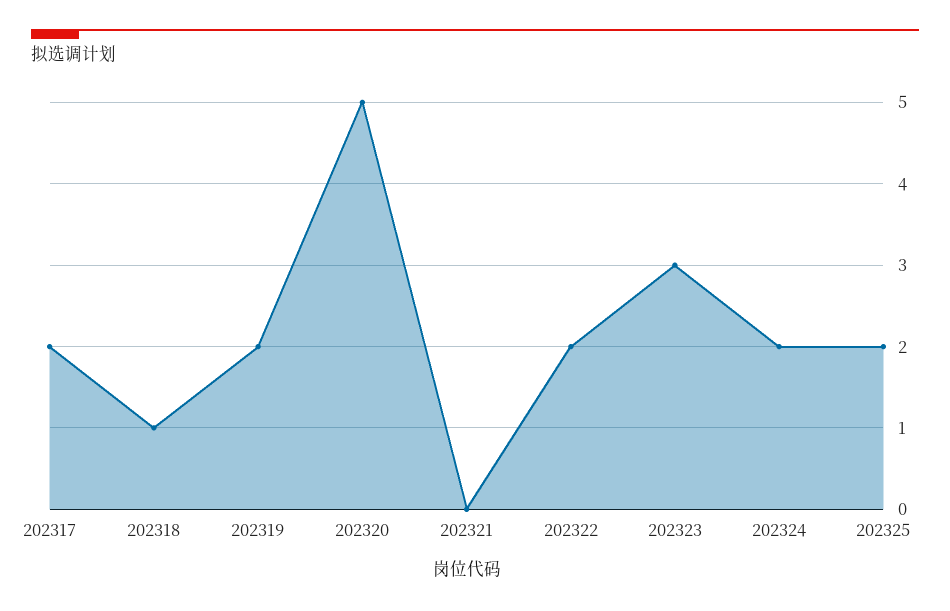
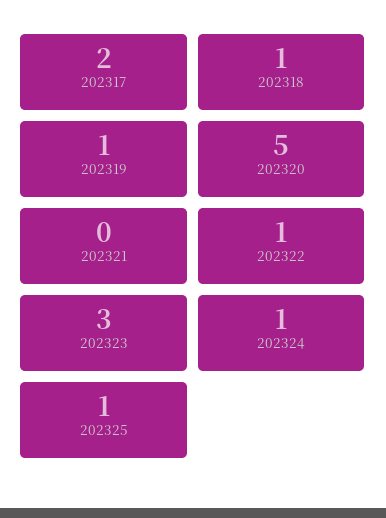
  {
    "202317": 2,
    "202318": 1,
-   "202319": 2,
+   "202319": 1,
    "202320": 5,
    "202321": 0,
-   "202322": 2,
+   "202322": 1,
    "202323": 3,
-   "202324": 2,
+   "202324": 1,
-   "202325": 2
+   "202325": 1
  }

